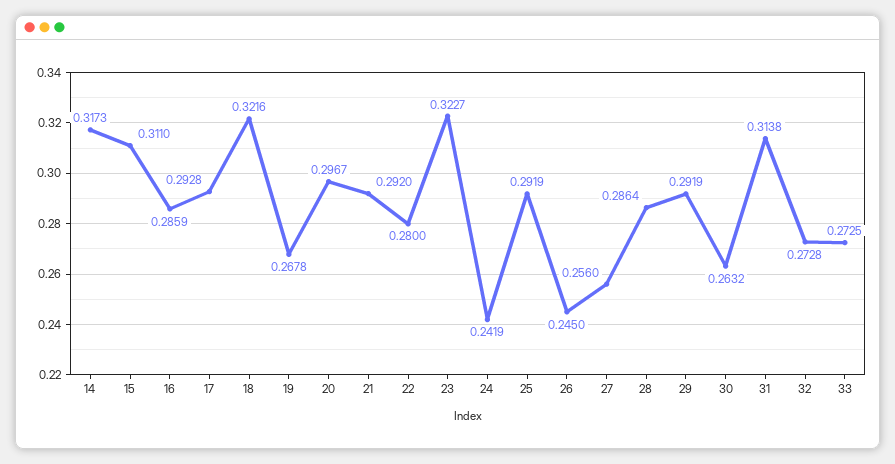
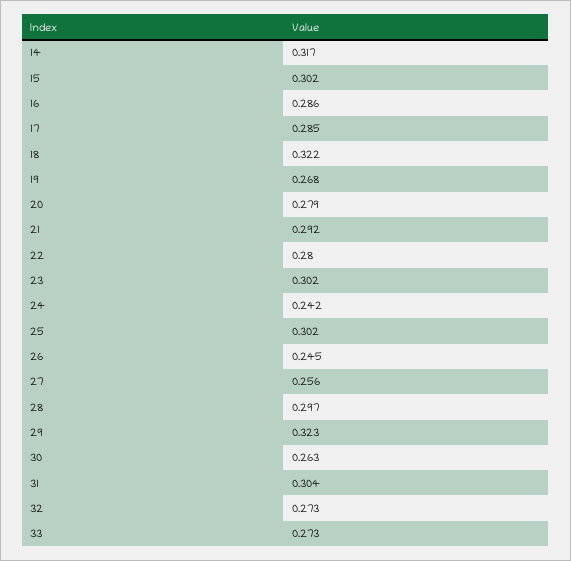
  {
    "14": 0.3173,
-   "15": 0.311,
+   "15": 0.302,
    "16": 0.2859,
-   "17": 0.2928,
+   "17": 0.285,
    "18": 0.3216,
    "19": 0.2678,
-   "20": 0.2967,
+   "20": 0.279,
    "21": 0.292,
    "22": 0.28,
-   "23": 0.3227,
+   "23": 0.302,
    "24": 0.2419,
-   "25": 0.2919,
+   "25": 0.302,
    "26": 0.245,
    "27": 0.256,
-   "28": 0.2864,
+   "28": 0.297,
-   "29": 0.2919,
+   "29": 0.323,
    "30": 0.2632,
-   "31": 0.3138,
+   "31": 0.304,
    "32": 0.2728,
    "33": 0.2725
  }

